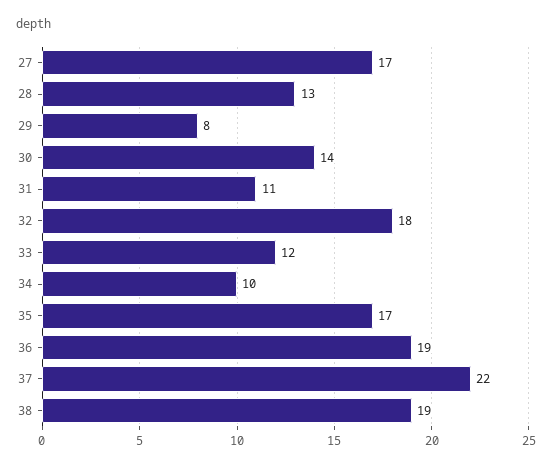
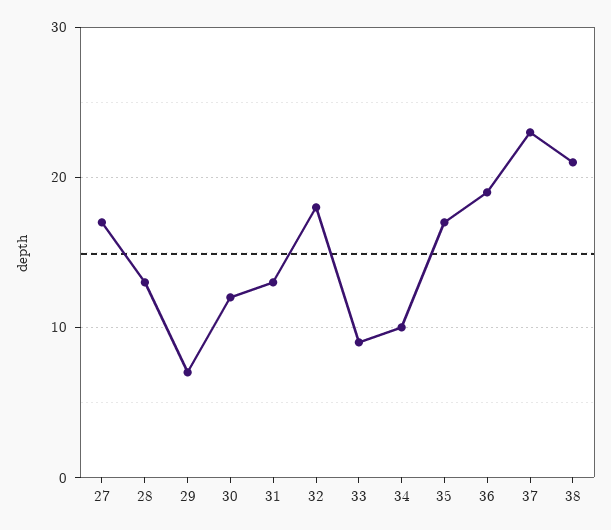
  {
    "27": 17,
    "28": 13,
-   "29": 8,
+   "29": 7,
-   "30": 14,
+   "30": 12,
-   "31": 11,
+   "31": 13,
    "32": 18,
-   "33": 12,
+   "33": 9,
    "34": 10,
    "35": 17,
    "36": 19,
-   "37": 22,
+   "37": 23,
-   "38": 19
+   "38": 21
  }

